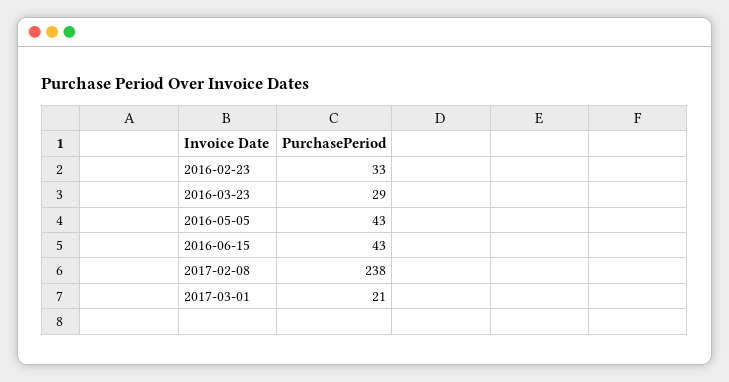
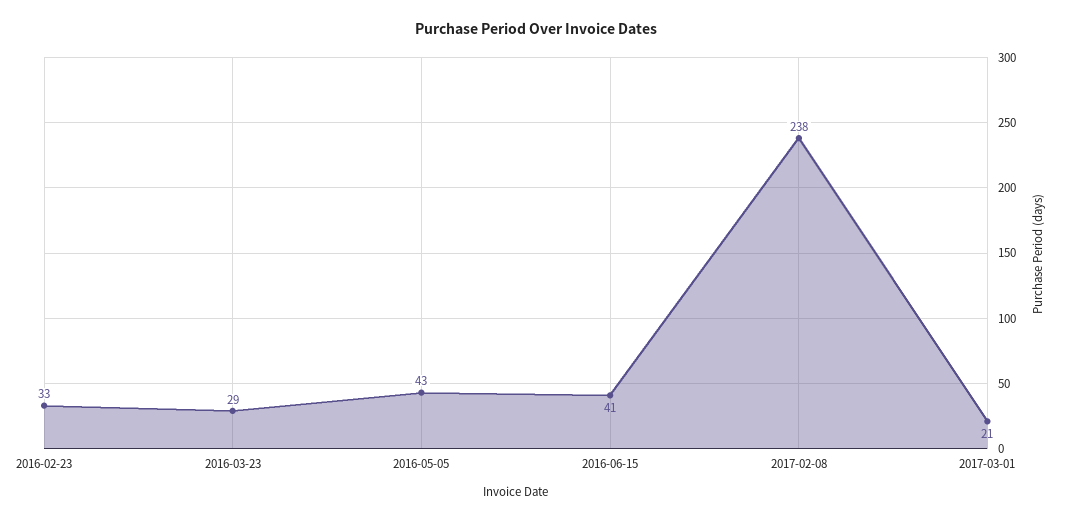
  {
    "2016-02-23": 33,
    "2016-03-23": 29,
    "2016-05-05": 43,
-   "2016-06-15": 43,
+   "2016-06-15": 41,
    "2017-02-08": 238,
    "2017-03-01": 21
  }

